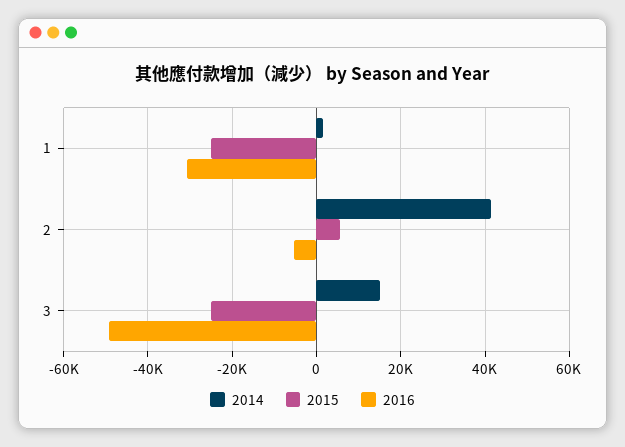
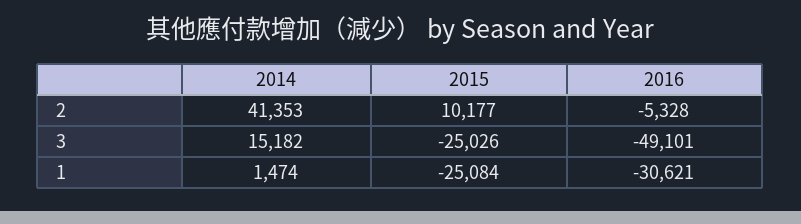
  {
    "2014": {
      "1": 1474,
      "2": 41353,
      "3": 15182
    },
    "2015": {
      "1": -25084,
-     "2": 6000,
+     "2": 10177,
      "3": -25026
    },
    "2016": {
      "1": -30621,
      "2": -5328,
      "3": -49101
    }
  }

